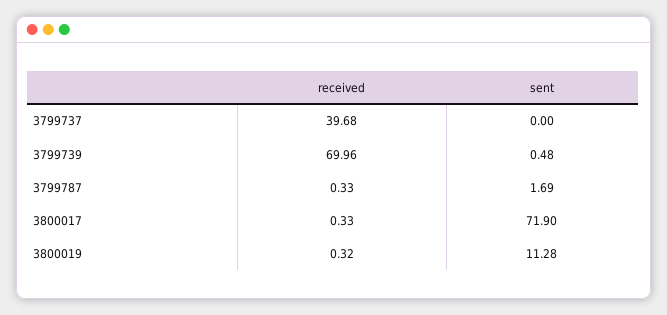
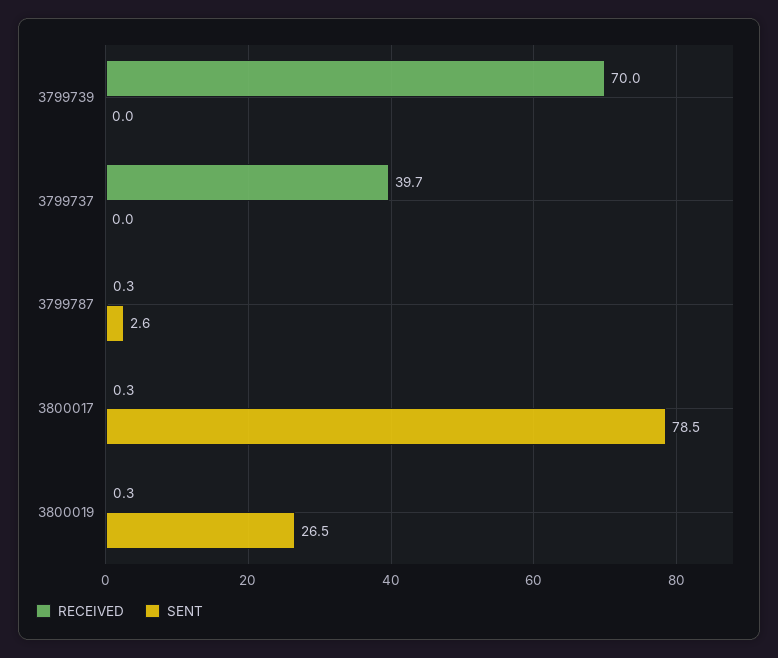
  {
    "received": {
      "3799737": 39.68,
      "3799739": 69.96,
      "3799787": 0.33,
      "3800017": 0.33,
      "3800019": 0.32
    },
    "sent": {
      "3799737": 0,
-     "3799739": 0.48,
+     "3799739": 0,
-     "3799787": 1.69,
+     "3799787": 2.6,
-     "3800017": 71.9,
+     "3800017": 78.5,
-     "3800019": 11.28
+     "3800019": 26.5
    }
  }

